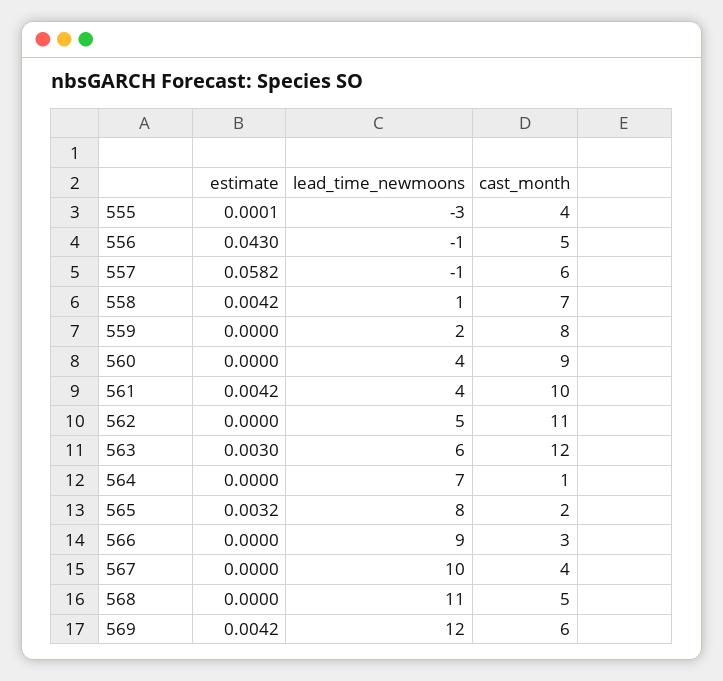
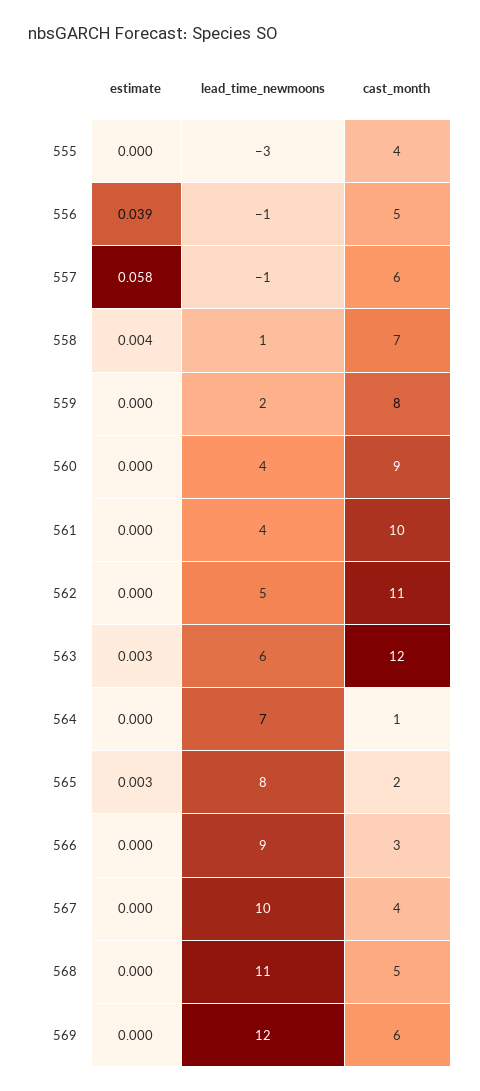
  {
    "estimate": {
      "555": 0.0001,
-     "556": 0.043,
+     "556": 0.039,
      "557": 0.0582,
      "558": 0.0042,
      "559": 0,
      "560": 0,
-     "561": 0.0042,
+     "561": 0,
      "562": 0,
      "563": 0.003,
      "564": 0,
      "565": 0.0032,
      "566": 0,
      "567": 0,
      "568": 0,
-     "569": 0.0042
+     "569": 0
    },
    "lead_time_newmoons": {
      "555": -3,
      "556": -1,
      "557": -1,
      "558": 1,
      "559": 2,
      "560": 4,
      "561": 4,
      "562": 5,
      "563": 6,
      "564": 7,
      "565": 8,
      "566": 9,
      "567": 10,
      "568": 11,
      "569": 12
    },
    "cast_month": {
      "555": 4,
      "556": 5,
      "557": 6,
      "558": 7,
      "559": 8,
      "560": 9,
      "561": 10,
      "562": 11,
      "563": 12,
      "564": 1,
      "565": 2,
      "566": 3,
      "567": 4,
      "568": 5,
      "569": 6
    }
  }

